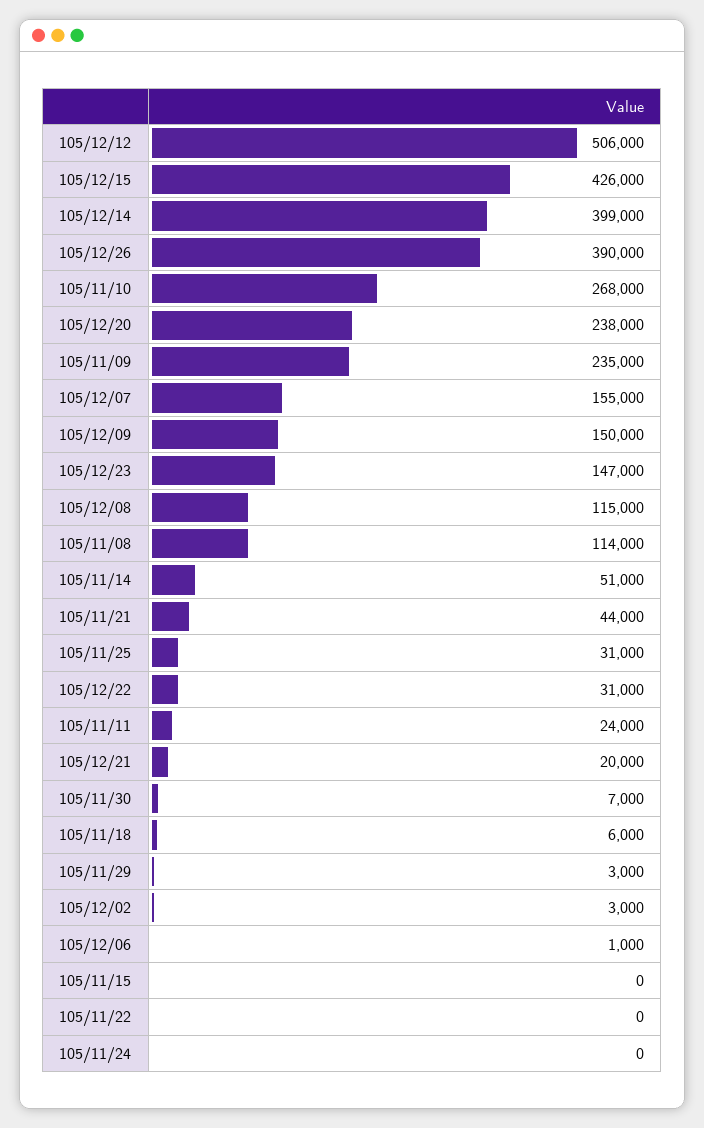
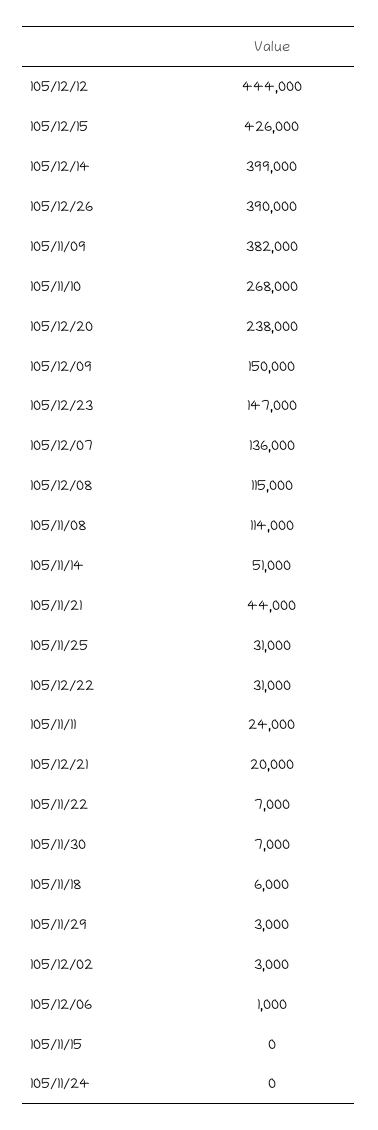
  {
-   "105/12/12": 506000,
+   "105/12/12": 444000,
    "105/12/15": 426000,
    "105/12/14": 399000,
    "105/12/26": 390000,
    "105/11/10": 268000,
    "105/12/20": 238000,
-   "105/11/09": 235000,
+   "105/11/09": 382000,
-   "105/12/07": 155000,
+   "105/12/07": 136000,
    "105/12/09": 150000,
    "105/12/23": 147000,
    "105/12/08": 115000,
    "105/11/08": 114000,
    "105/11/14": 51000,
    "105/11/21": 44000,
    "105/11/25": 31000,
    "105/12/22": 31000,
    "105/11/11": 24000,
    "105/12/21": 20000,
    "105/11/30": 7000,
    "105/11/18": 6000,
    "105/11/29": 3000,
    "105/12/02": 3000,
    "105/12/06": 1000,
    "105/11/15": 0,
-   "105/11/22": 0,
+   "105/11/22": 7000,
    "105/11/24": 0
  }

